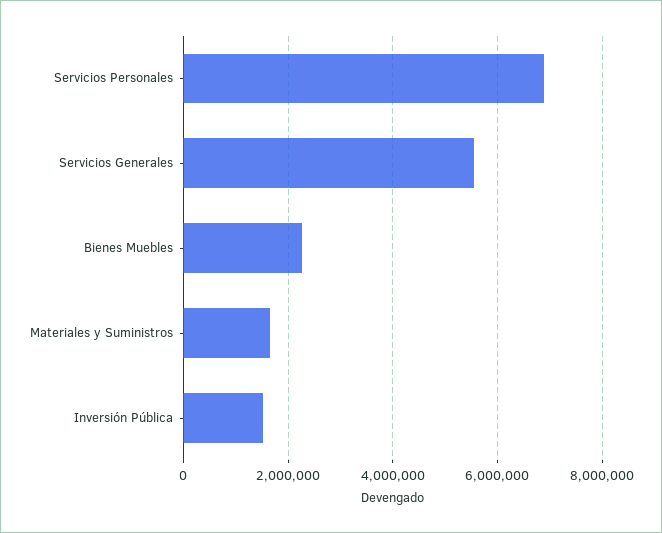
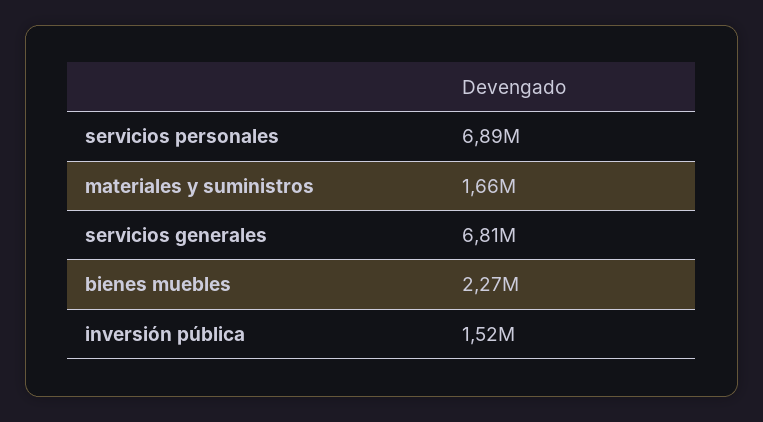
  {
    "Servicios Personales": 6890000,
-   "Servicios Generales": 5600000,
+   "Servicios Generales": 6810000,
    "Bienes Muebles": 2270000,
    "Materiales y Suministros": 1660000,
    "Inversión Pública": 1520000
  }

